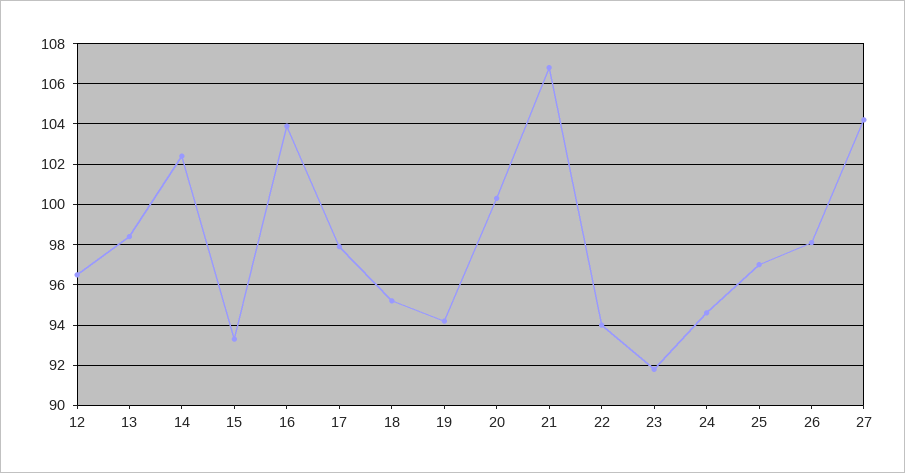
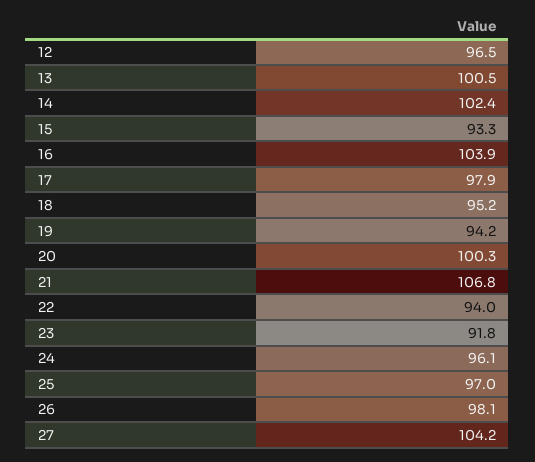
  {
    "12": 96.5,
-   "13": 98.5,
+   "13": 100.5,
    "14": 102.4,
    "15": 93.3,
    "16": 103.9,
    "17": 97.9,
    "18": 95.2,
    "19": 94.2,
    "20": 100.3,
    "21": 106.8,
    "22": 94,
    "23": 91.8,
-   "24": 94.5,
+   "24": 96.1,
    "25": 97,
    "26": 98.1,
    "27": 104.2
  }

